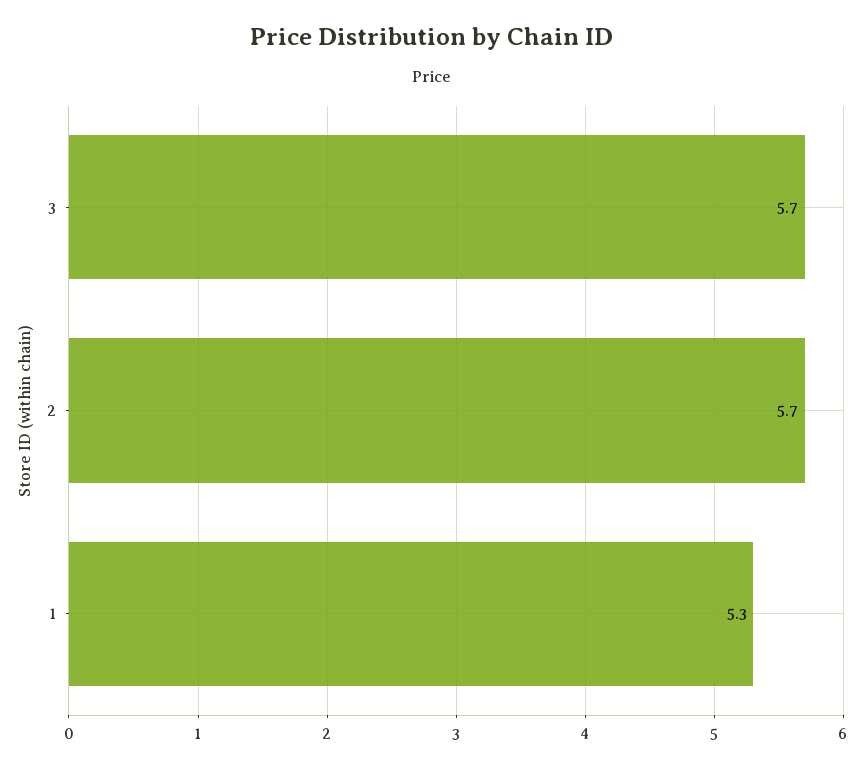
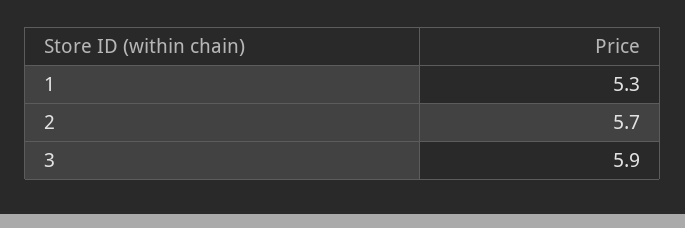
  {
-   "3": 5.7,
+   "3": 5.9,
    "2": 5.7,
    "1": 5.3
  }

